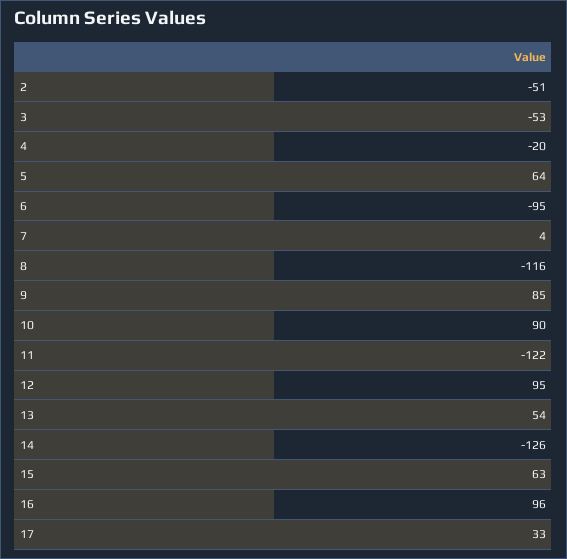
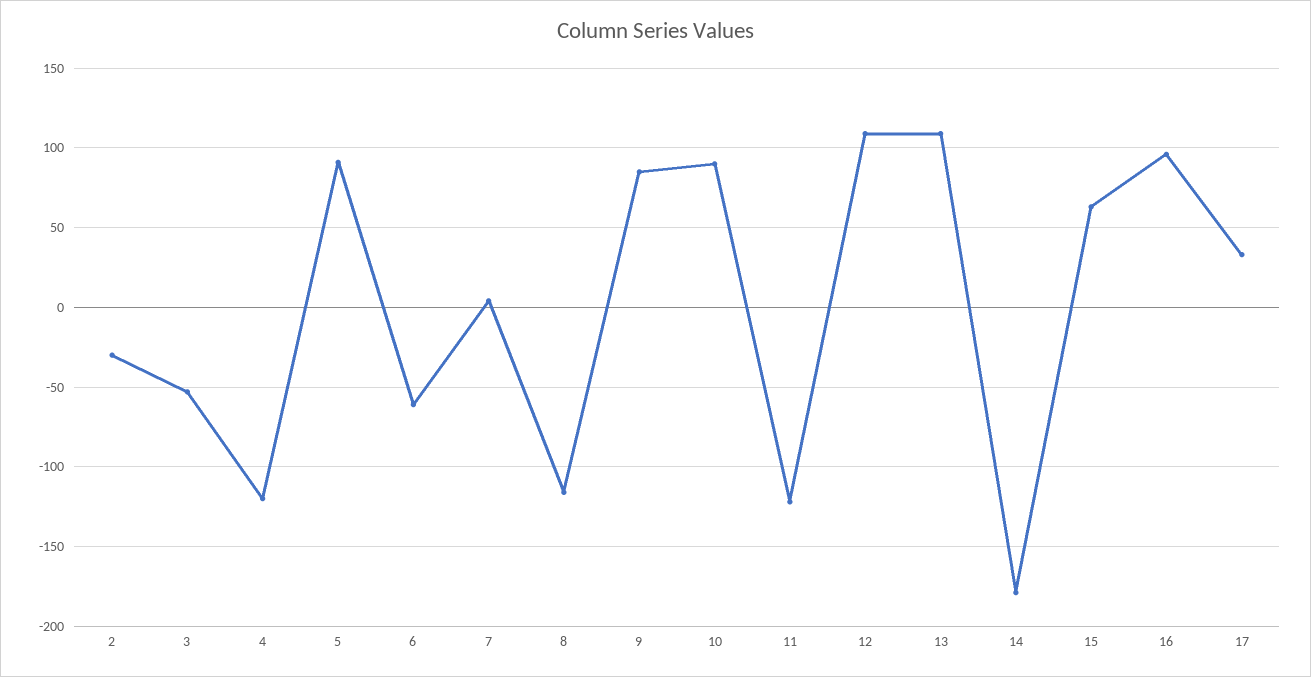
  {
-   "2": -51,
+   "2": -30,
    "3": -53,
-   "4": -20,
+   "4": -120,
-   "5": 64,
+   "5": 90,
-   "6": -95,
+   "6": -60,
    "7": 4,
    "8": -116,
    "9": 85,
    "10": 90,
    "11": -122,
-   "12": 95,
+   "12": 110,
-   "13": 54,
+   "13": 110,
-   "14": -126,
+   "14": -180,
    "15": 63,
    "16": 96,
    "17": 33
  }

